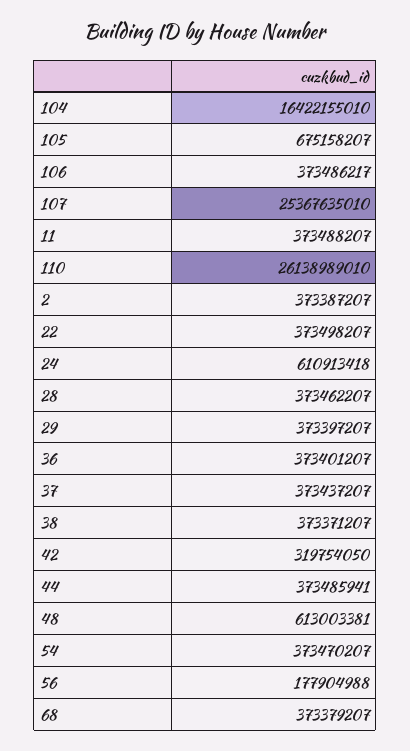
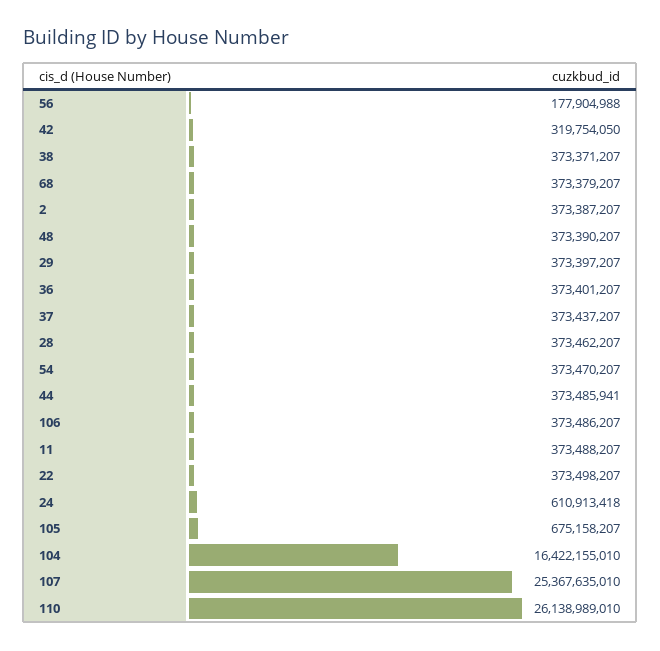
  {
    "104": 16422155010,
    "105": 675158207,
-   "106": 373486217,
+   "106": 373486207,
    "107": 25367635010,
    "11": 373488207,
    "110": 26138989010,
    "2": 373387207,
    "22": 373498207,
    "24": 610913418,
    "28": 373462207,
    "29": 373397207,
    "36": 373401207,
    "37": 373437207,
    "38": 373371207,
    "42": 319754050,
    "44": 373485941,
-   "48": 613003381,
+   "48": 373390207,
    "54": 373470207,
    "56": 177904988,
    "68": 373379207
  }

